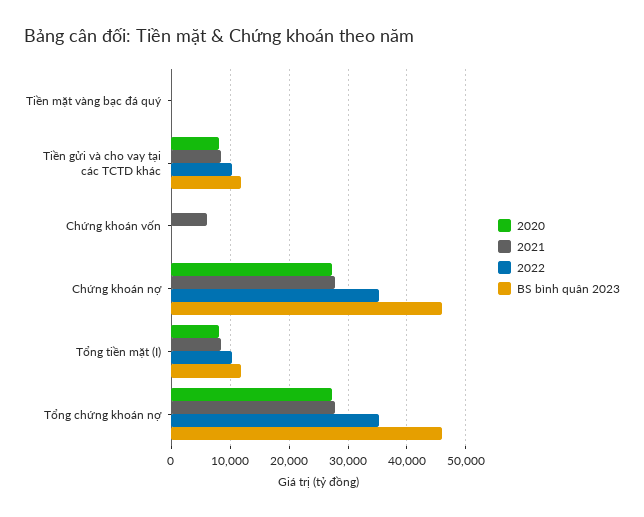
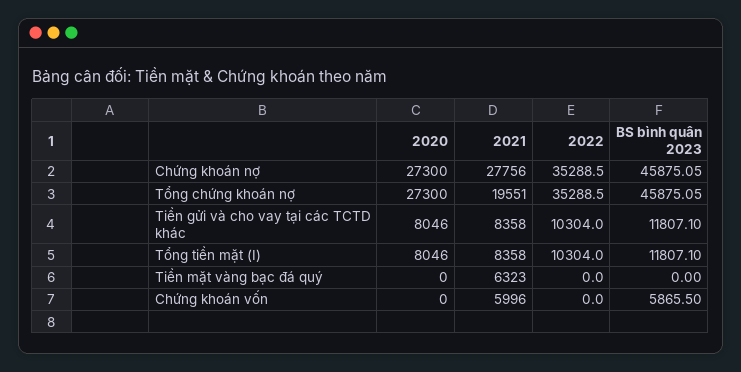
  {
    "2020": {
      "Tiền mặt vàng bạc đá quý": 0,
      "Tiền gửi và cho vay tại các TCTD khác": 8046,
      "Chứng khoán vốn": 0,
      "Chứng khoán nợ": 27300,
      "Tổng tiền mặt (I)": 8046,
      "Tổng chứng khoán nợ": 27300
    },
    "2021": {
-     "Tiền mặt vàng bạc đá quý": 0,
+     "Tiền mặt vàng bạc đá quý": 6323,
      "Tiền gửi và cho vay tại các TCTD khác": 8358,
      "Chứng khoán vốn": 5996,
      "Chứng khoán nợ": 27756,
      "Tổng tiền mặt (I)": 8358,
-     "Tổng chứng khoán nợ": 28000
+     "Tổng chứng khoán nợ": 19551
    },
    "2022": {
      "Tiền mặt vàng bạc đá quý": 0,
      "Tiền gửi và cho vay tại các TCTD khác": 10304,
      "Chứng khoán vốn": 0,
      "Chứng khoán nợ": 35288.5,
      "Tổng tiền mặt (I)": 10304,
      "Tổng chứng khoán nợ": 35288.5
    },
    "BS bình quân 2023": {
      "Tiền mặt vàng bạc đá quý": 0,
      "Tiền gửi và cho vay tại các TCTD khác": 11807.1,
-     "Chứng khoán vốn": 0,
+     "Chứng khoán vốn": 5865.5,
      "Chứng khoán nợ": 45875.05,
      "Tổng tiền mặt (I)": 11807.1,
      "Tổng chứng khoán nợ": 45875.05
    }
  }

